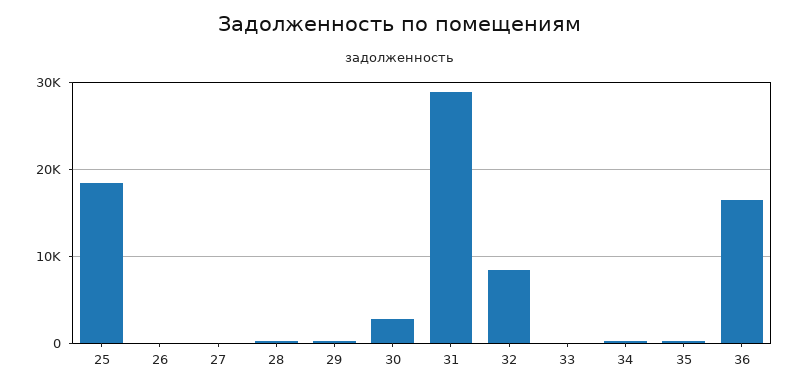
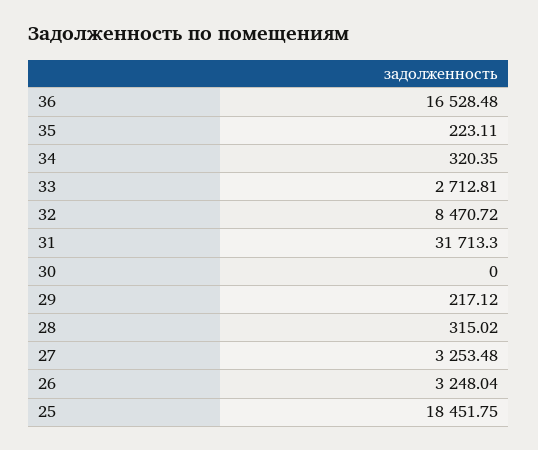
  {
    "25": 18451.75,
-   "26": 0,
+   "26": 3248.04,
-   "27": 0,
+   "27": 3253.48,
    "28": 315.02,
    "29": 217.12,
-   "30": 3000,
+   "30": 0,
-   "31": 29000,
+   "31": 31713.3,
    "32": 8470.72,
-   "33": 0,
+   "33": 2712.81,
    "34": 320.35,
    "35": 223.11,
    "36": 16528.48
  }

